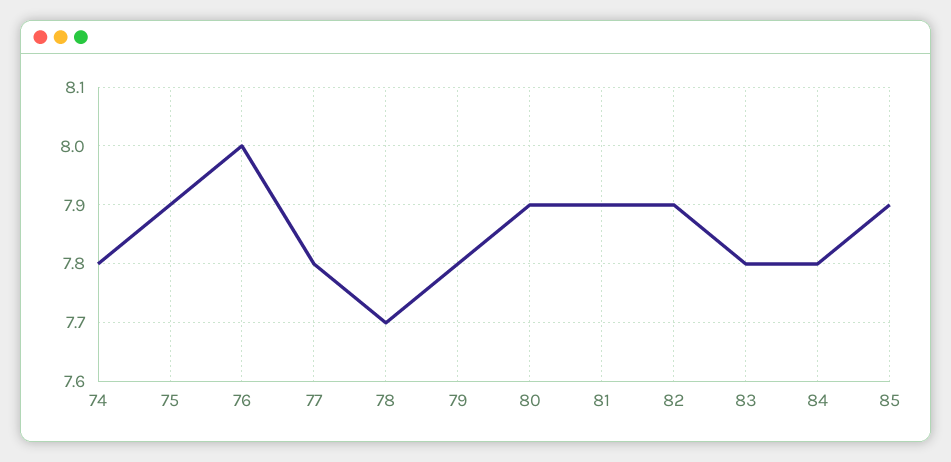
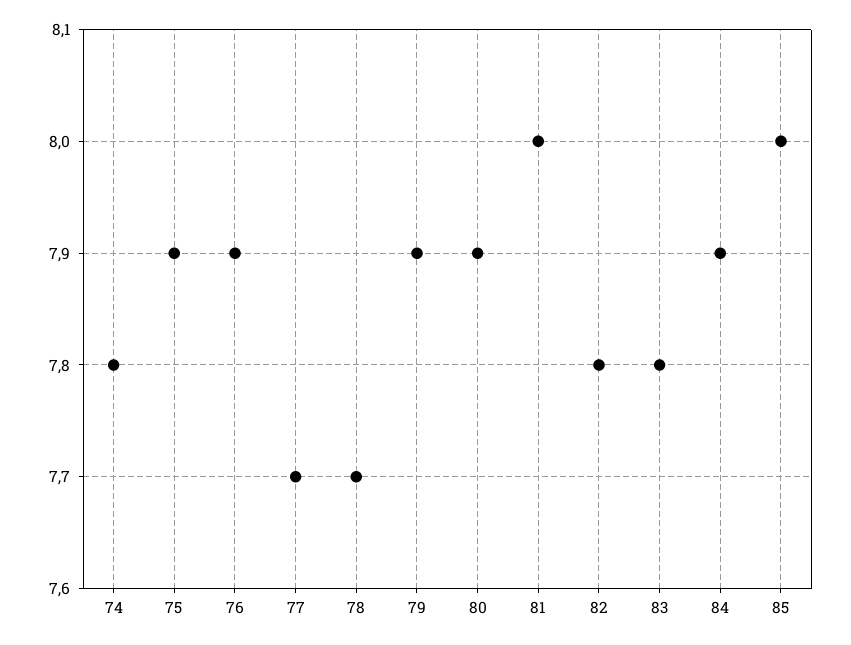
  {
    "74": 7.8,
    "75": 7.9,
-   "76": 8,
+   "76": 7.9,
-   "77": 7.8,
+   "77": 7.7,
    "78": 7.7,
-   "79": 7.8,
+   "79": 7.9,
    "80": 7.9,
-   "81": 7.9,
+   "81": 8,
-   "82": 7.9,
+   "82": 7.8,
    "83": 7.8,
-   "84": 7.8,
+   "84": 7.9,
-   "85": 7.9
+   "85": 8
  }

